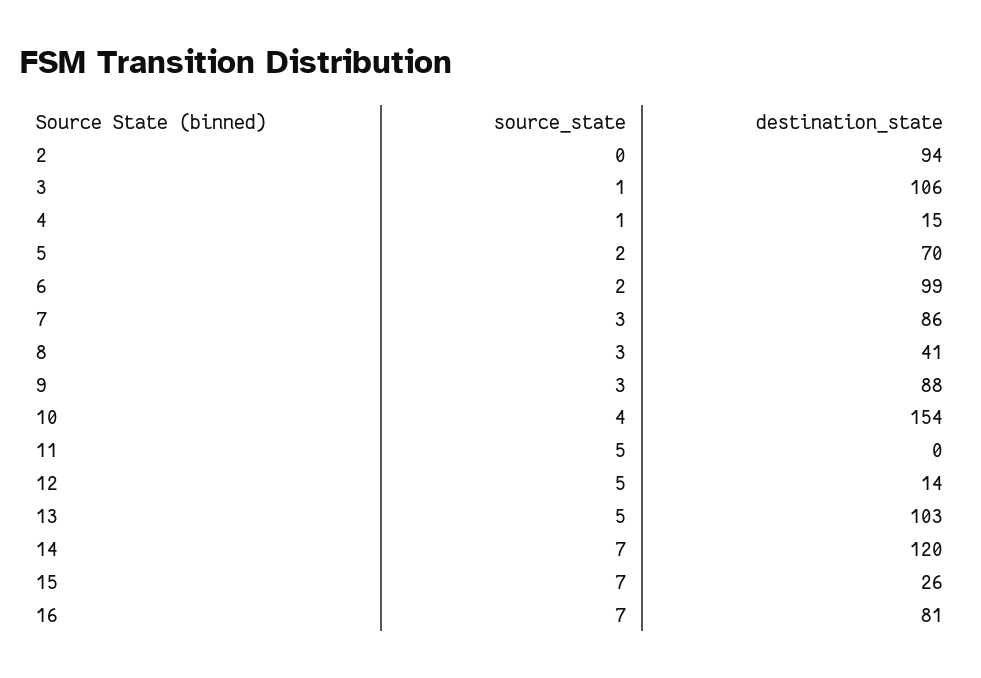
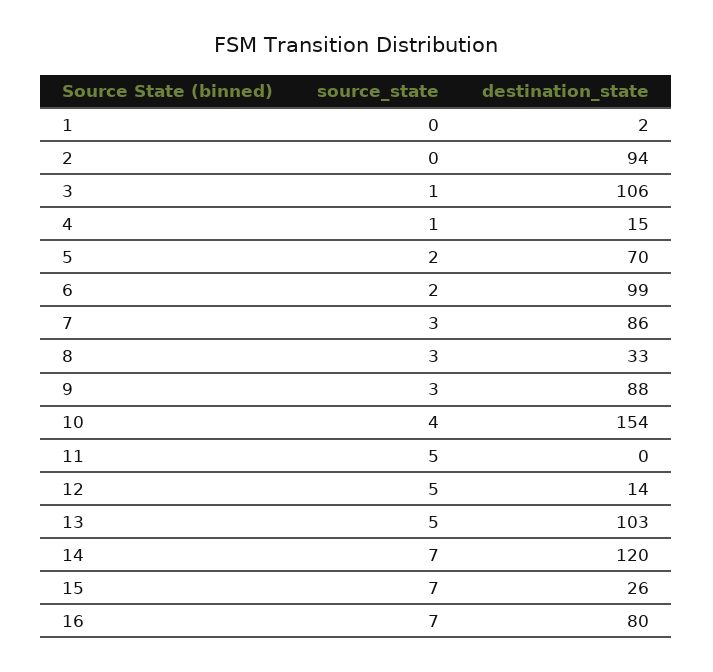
  {
    "source_state": {
      "2": 0,
      "3": 1,
      "4": 1,
      "5": 2,
      "6": 2,
      "7": 3,
      "8": 3,
      "9": 3,
      "10": 4,
      "11": 5,
      "12": 5,
      "13": 5,
      "14": 7,
      "15": 7,
-     "16": 7
+     "16": 7,
+     "1": 0
    },
    "destination_state": {
      "2": 94,
      "3": 106,
      "4": 15,
      "5": 70,
      "6": 99,
      "7": 86,
-     "8": 41,
+     "8": 33,
      "9": 88,
      "10": 154,
      "11": 0,
      "12": 14,
      "13": 103,
      "14": 120,
      "15": 26,
-     "16": 81
+     "16": 80,
+     "1": 2
    }
  }

